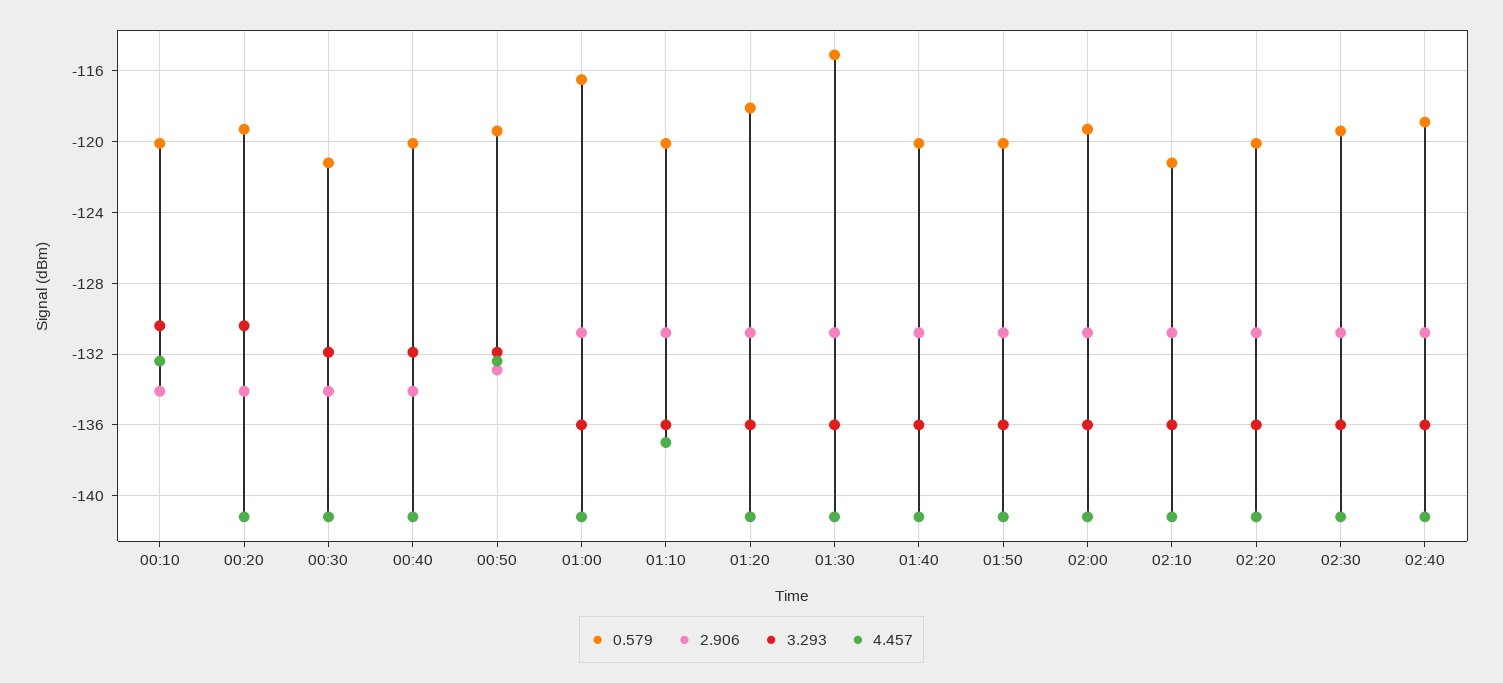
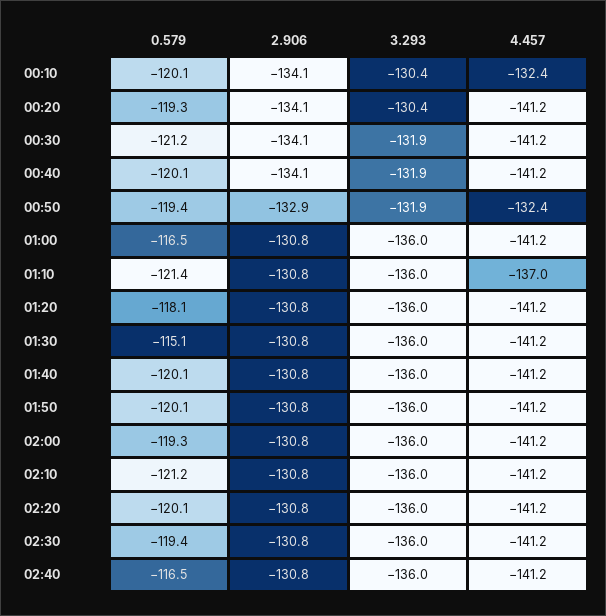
  {
    "0.579": {
      "00:10": -120.1,
      "00:20": -119.3,
      "00:30": -121.2,
      "00:40": -120.1,
      "00:50": -119.4,
      "01:00": -116.5,
-     "01:10": -120,
+     "01:10": -121.4,
      "01:20": -118.1,
      "01:30": -115.1,
      "01:40": -120.1,
      "01:50": -120.1,
      "02:00": -119.3,
      "02:10": -121.2,
      "02:20": -120.1,
      "02:30": -119.4,
-     "02:40": -119
+     "02:40": -116.5
    },
    "2.906": {
      "00:10": -134.1,
      "00:20": -134.1,
      "00:30": -134.1,
      "00:40": -134.1,
      "00:50": -132.9,
      "01:00": -130.8,
      "01:10": -130.8,
      "01:20": -130.8,
      "01:30": -130.8,
      "01:40": -130.8,
      "01:50": -130.8,
      "02:00": -130.8,
      "02:10": -130.8,
      "02:20": -130.8,
      "02:30": -130.8,
      "02:40": -130.8
    },
    "3.293": {
      "00:10": -130.4,
      "00:20": -130.4,
      "00:30": -131.9,
      "00:40": -131.9,
      "00:50": -131.9,
      "01:00": -136,
      "01:10": -136,
      "01:20": -136,
      "01:30": -136,
      "01:40": -136,
      "01:50": -136,
      "02:00": -136,
      "02:10": -136,
      "02:20": -136,
      "02:30": -136,
      "02:40": -136
    },
    "4.457": {
      "00:10": -132.4,
      "00:20": -141.2,
      "00:30": -141.2,
      "00:40": -141.2,
      "00:50": -132.4,
      "01:00": -141.2,
      "01:10": -137,
      "01:20": -141.2,
      "01:30": -141.2,
      "01:40": -141.2,
      "01:50": -141.2,
      "02:00": -141.2,
      "02:10": -141.2,
      "02:20": -141.2,
      "02:30": -141.2,
      "02:40": -141.2
    }
  }

